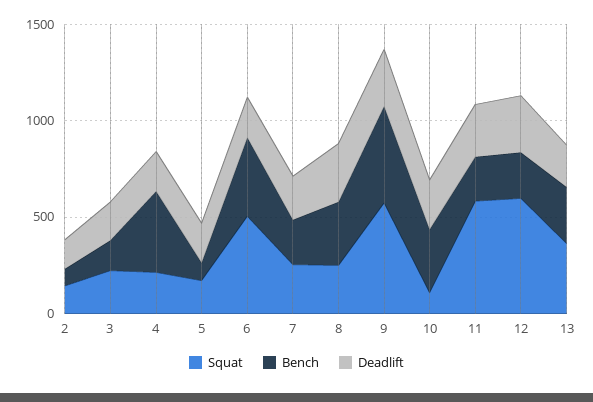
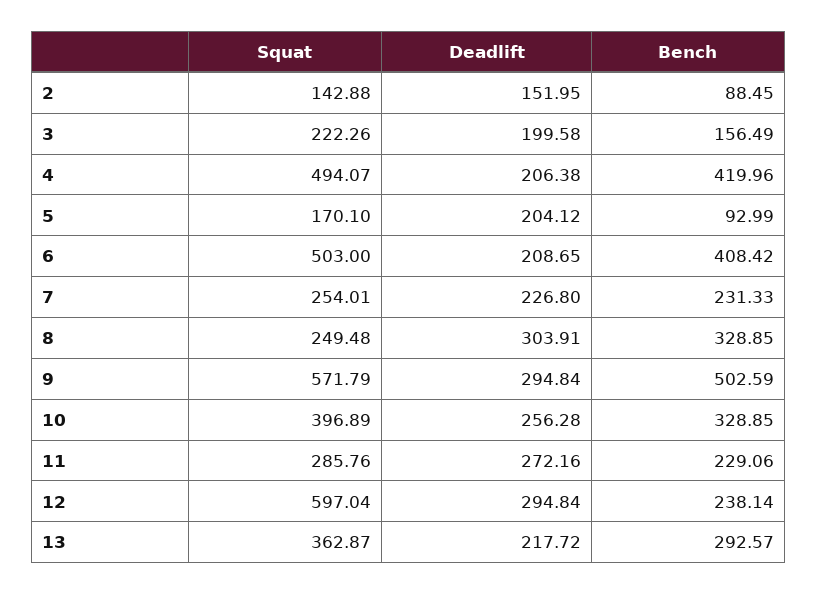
  {
    "Squat": {
      "2": 142.88,
      "3": 222.26,
-     "4": 200,
+     "4": 494.07,
      "5": 170.1,
      "6": 503,
      "7": 254.01,
      "8": 249.48,
      "9": 571.79,
-     "10": 100,
+     "10": 396.89,
-     "11": 600,
+     "11": 285.76,
      "12": 597.04,
      "13": 362.87
    },
    "Bench": {
      "2": 88.45,
      "3": 156.49,
      "4": 419.96,
      "5": 92.99,
      "6": 408.42,
      "7": 231.33,
      "8": 328.85,
      "9": 502.59,
      "10": 328.85,
      "11": 229.06,
      "12": 238.14,
      "13": 292.57
    },
    "Deadlift": {
      "2": 151.95,
      "3": 199.58,
      "4": 206.38,
      "5": 204.12,
      "6": 208.65,
      "7": 226.8,
      "8": 303.91,
      "9": 294.84,
      "10": 256.28,
      "11": 272.16,
      "12": 294.84,
      "13": 217.72
    }
  }

